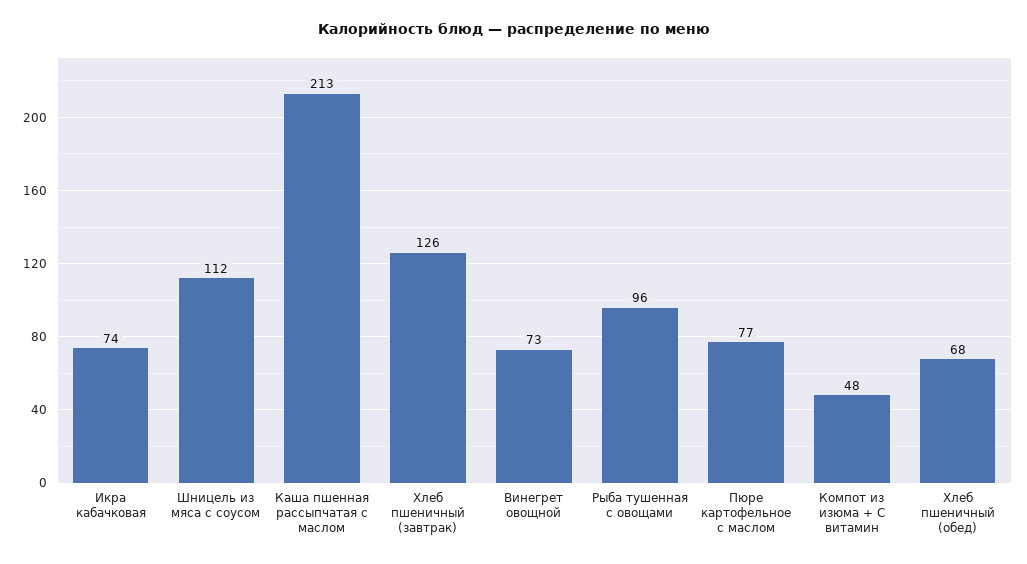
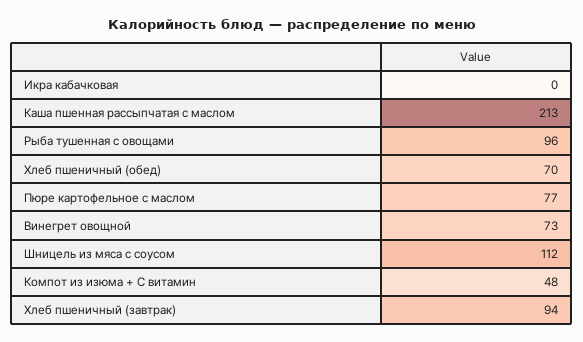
  {
-   "Икра кабачковая": 74,
+   "Икра кабачковая": 0,
    "Шницель из мяса с соусом": 112,
    "Каша пшенная рассыпчатая с маслом": 213,
-   "Хлеб пшеничный (завтрак)": 126,
+   "Хлеб пшеничный (завтрак)": 94,
    "Винегрет овощной": 73,
    "Рыба тушенная с овощами": 96,
    "Пюре картофельное с маслом": 77,
    "Компот из изюма + С витамин": 48,
-   "Хлеб пшеничный (обед)": 68
+   "Хлеб пшеничный (обед)": 70
  }

